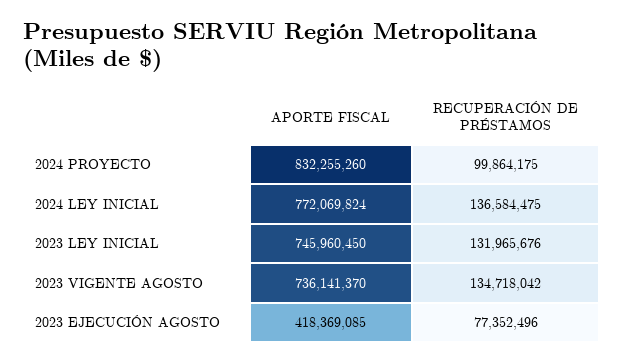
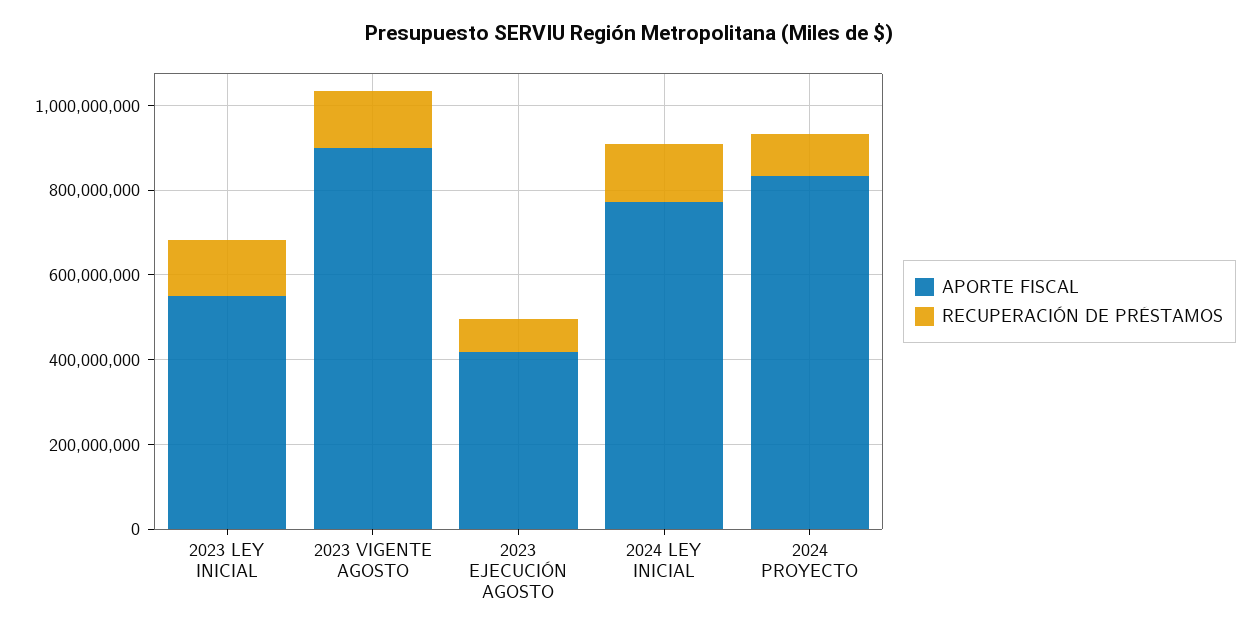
  {
    "APORTE FISCAL": {
      "2024 PROYECTO": 832255260,
      "2024 LEY INICIAL": 772069824,
-     "2023 LEY INICIAL": 745960450,
+     "2023 LEY INICIAL": 550000000,
-     "2023 VIGENTE AGOSTO": 736141370,
+     "2023 VIGENTE AGOSTO": 900000000,
      "2023 EJECUCIÓN AGOSTO": 418369085
    },
    "RECUPERACIÓN DE PRÉSTAMOS": {
      "2024 PROYECTO": 99864175,
      "2024 LEY INICIAL": 136584475,
      "2023 LEY INICIAL": 131965676,
      "2023 VIGENTE AGOSTO": 134718042,
      "2023 EJECUCIÓN AGOSTO": 77352496
    }
  }

